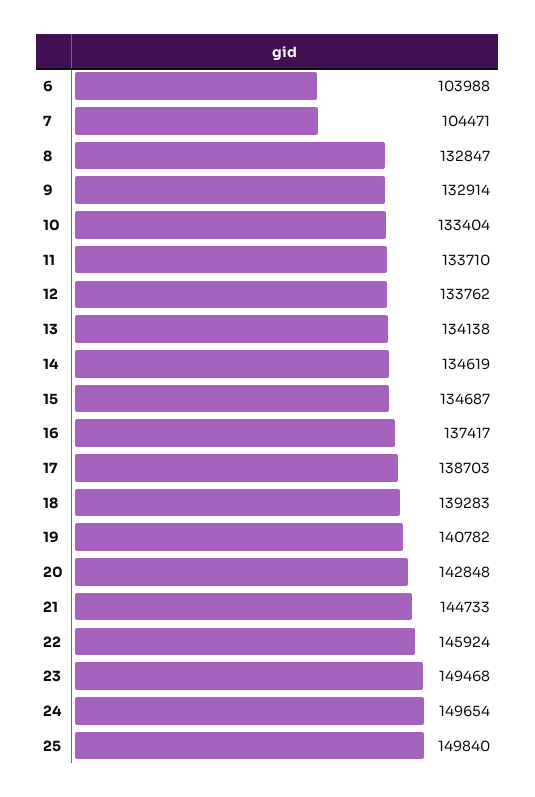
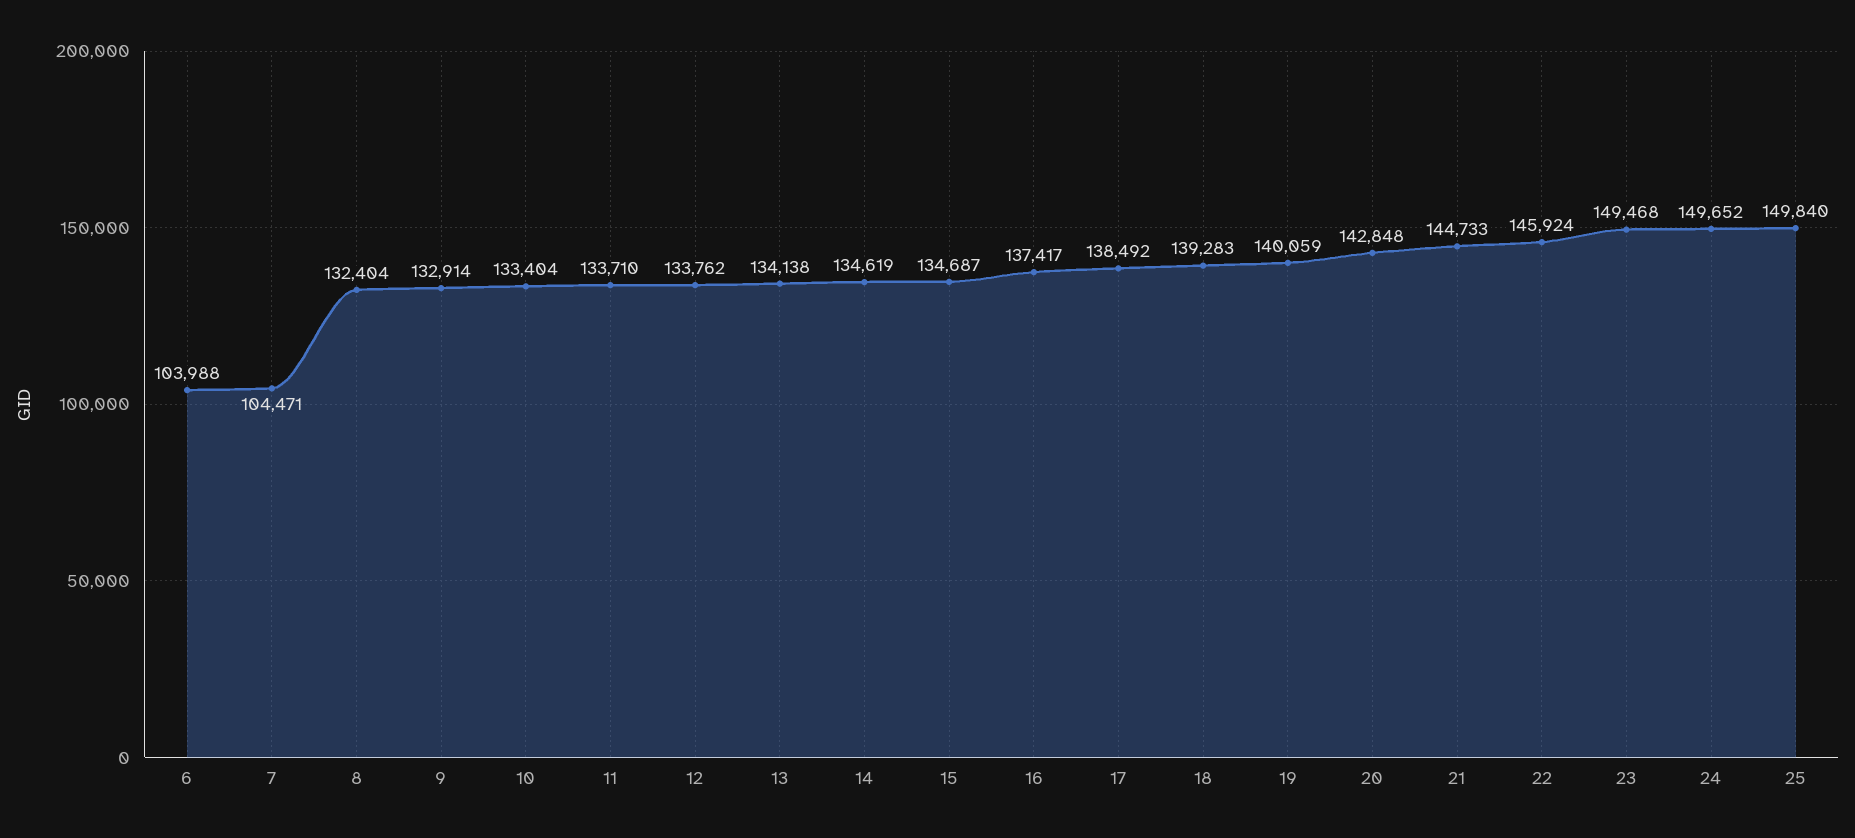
  {
    "6": 103988,
    "7": 104471,
-   "8": 132847,
+   "8": 132404,
    "9": 132914,
    "10": 133404,
    "11": 133710,
    "12": 133762,
    "13": 134138,
    "14": 134619,
    "15": 134687,
    "16": 137417,
-   "17": 138703,
+   "17": 138492,
    "18": 139283,
-   "19": 140782,
+   "19": 140059,
    "20": 142848,
    "21": 144733,
    "22": 145924,
    "23": 149468,
-   "24": 149654,
+   "24": 149652,
    "25": 149840
  }

